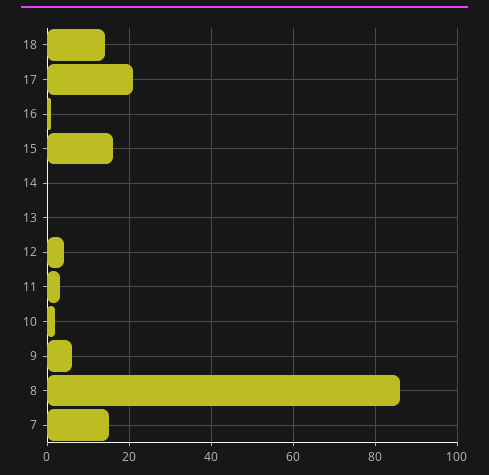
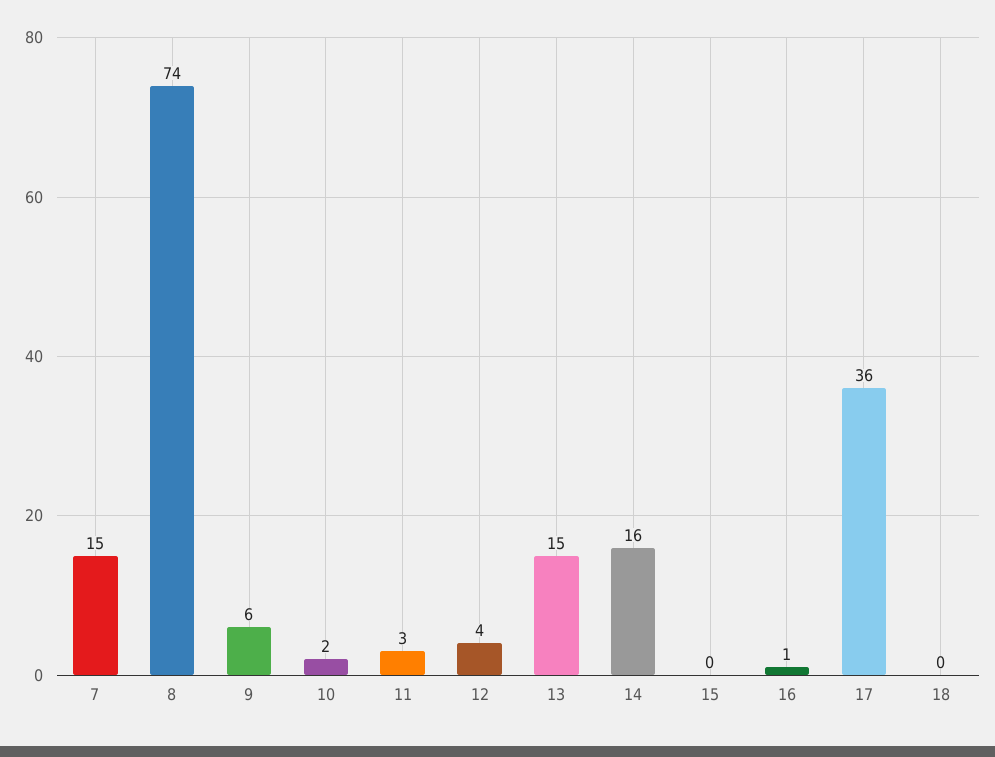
  {
-   "18": 15,
+   "18": 0,
-   "17": 20,
+   "17": 36,
    "16": 1,
-   "15": 15,
+   "15": 0,
-   "14": 0,
+   "14": 16,
-   "13": 0,
+   "13": 15,
    "12": 4,
    "11": 3,
    "10": 2,
    "9": 6,
-   "8": 85,
+   "8": 74,
    "7": 15
  }

